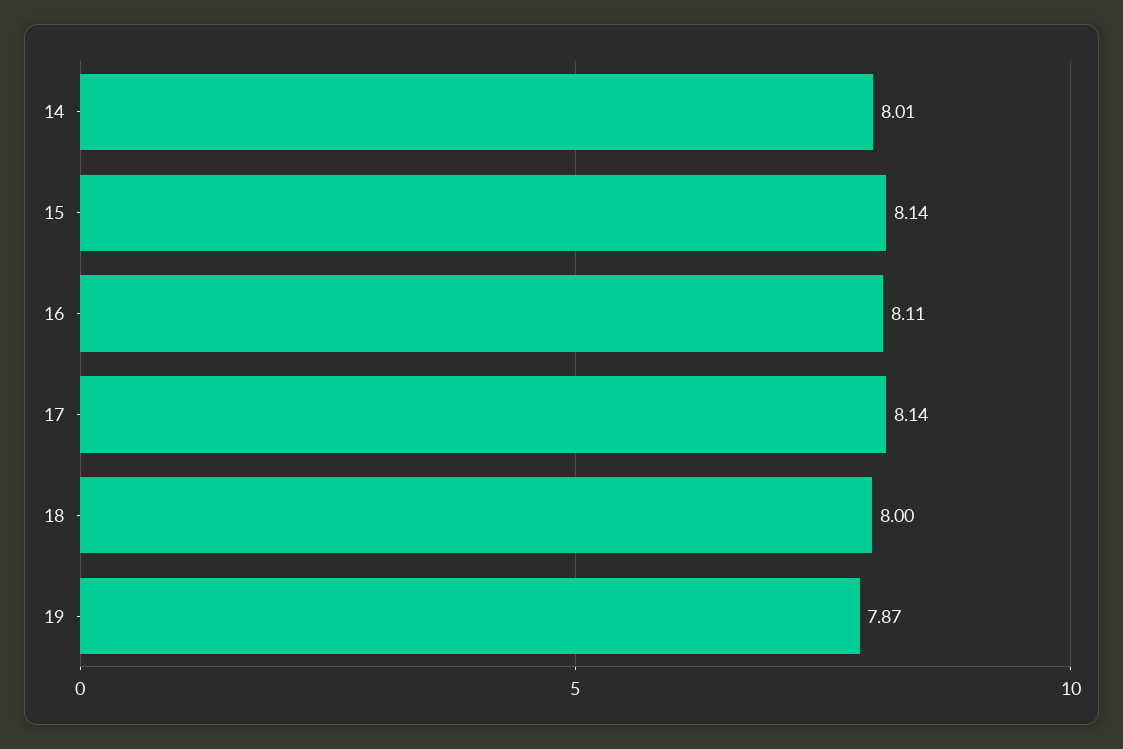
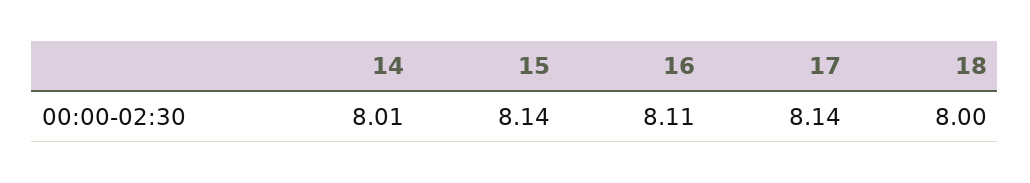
  {
    "14": 8.01,
    "15": 8.14,
    "16": 8.11,
    "17": 8.14,
-   "18": 8,
+   "18": 8
-   "19": 7.87
  }

